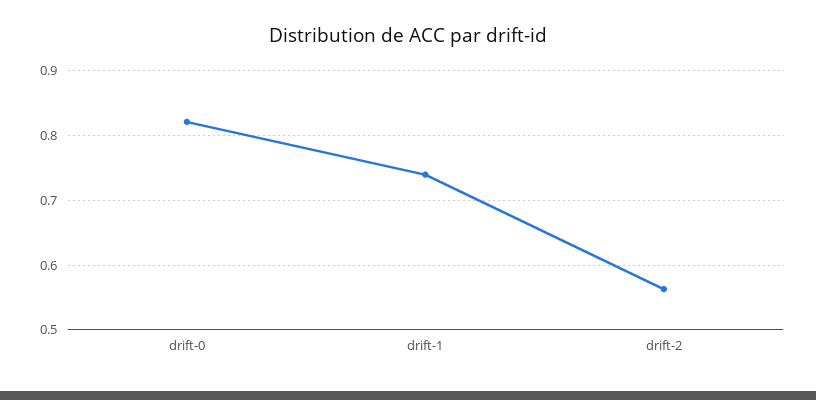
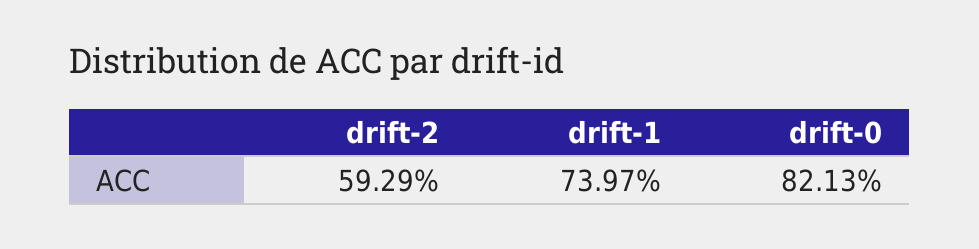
  {
    "drift-0": 0.8213,
    "drift-1": 0.7397,
-   "drift-2": 0.56
+   "drift-2": 0.5929
  }

